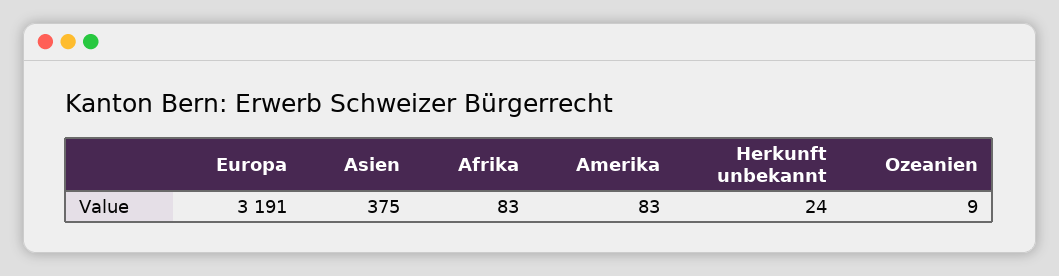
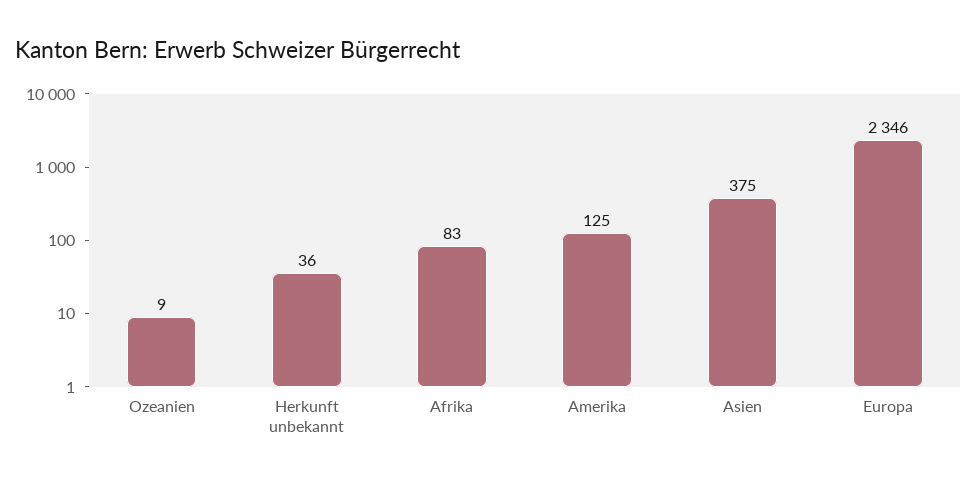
  {
-   "Europa": 3191,
+   "Europa": 2346,
    "Asien": 375,
    "Afrika": 83,
-   "Amerika": 83,
+   "Amerika": 125,
-   "Herkunft unbekannt": 24,
+   "Herkunft unbekannt": 36,
    "Ozeanien": 9
  }

